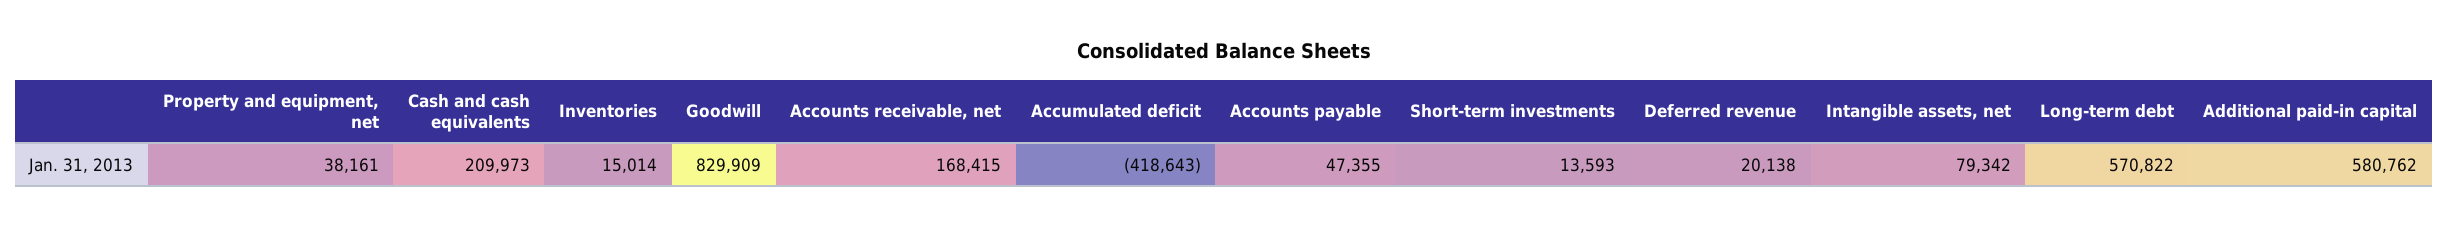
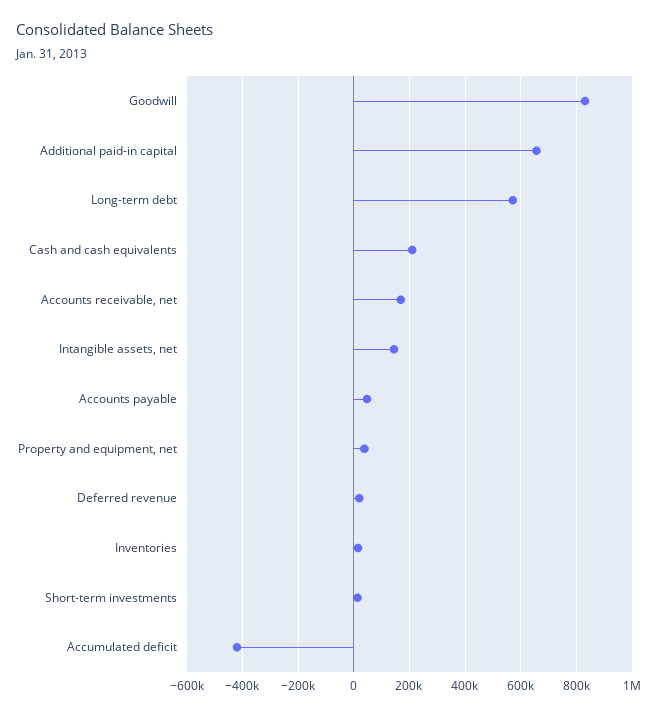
  {
    "Property and equipment, net": 38161,
    "Cash and cash equivalents": 209973,
    "Inventories": 15014,
    "Goodwill": 829909,
    "Accounts receivable, net": 168415,
    "Accumulated deficit": -418643,
    "Accounts payable": 47355,
    "Short-term investments": 13593,
    "Deferred revenue": 20138,
-   "Intangible assets, net": 79342,
+   "Intangible assets, net": 150000,
    "Long-term debt": 570822,
-   "Additional paid-in capital": 580762
+   "Additional paid-in capital": 650000
  }

